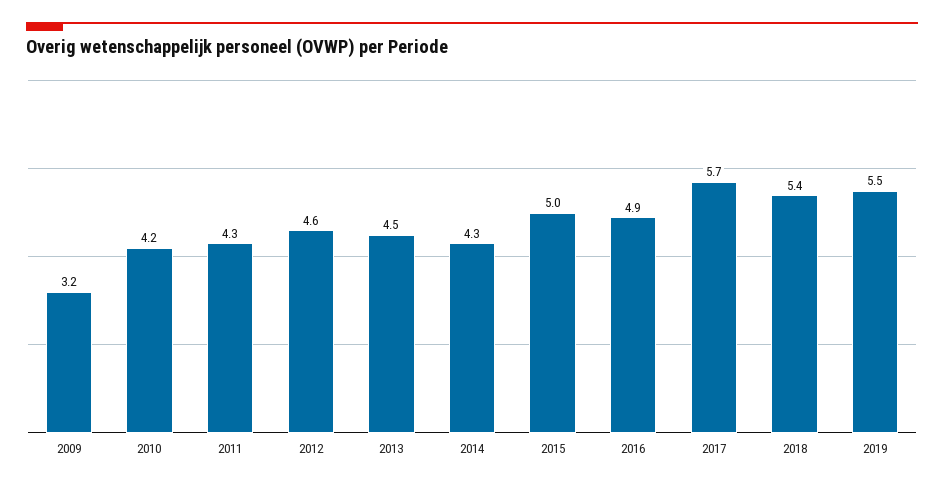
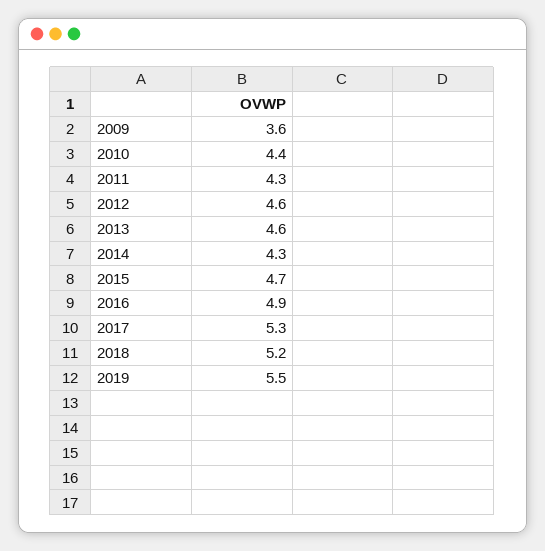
  {
-   "2009": 3.2,
+   "2009": 3.6,
-   "2010": 4.2,
+   "2010": 4.4,
    "2011": 4.3,
    "2012": 4.6,
-   "2013": 4.5,
+   "2013": 4.6,
    "2014": 4.3,
-   "2015": 5,
+   "2015": 4.7,
    "2016": 4.9,
-   "2017": 5.7,
+   "2017": 5.3,
-   "2018": 5.4,
+   "2018": 5.2,
    "2019": 5.5
  }

